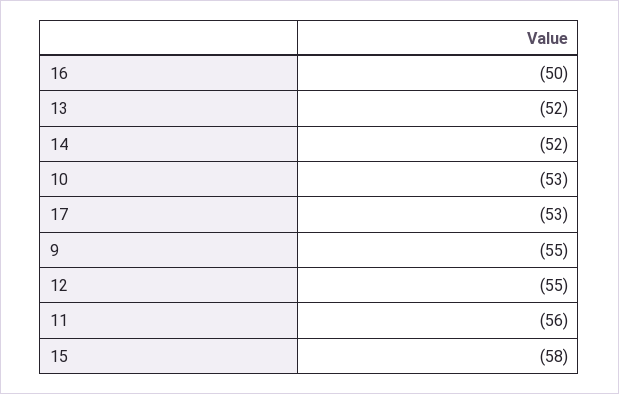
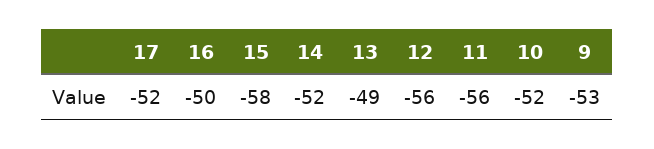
  {
    "16": -50,
-   "13": -52,
+   "13": -49,
    "14": -52,
-   "10": -53,
+   "10": -52,
-   "17": -53,
+   "17": -52,
-   "9": -55,
+   "9": -53,
-   "12": -55,
+   "12": -56,
    "11": -56,
    "15": -58
  }

